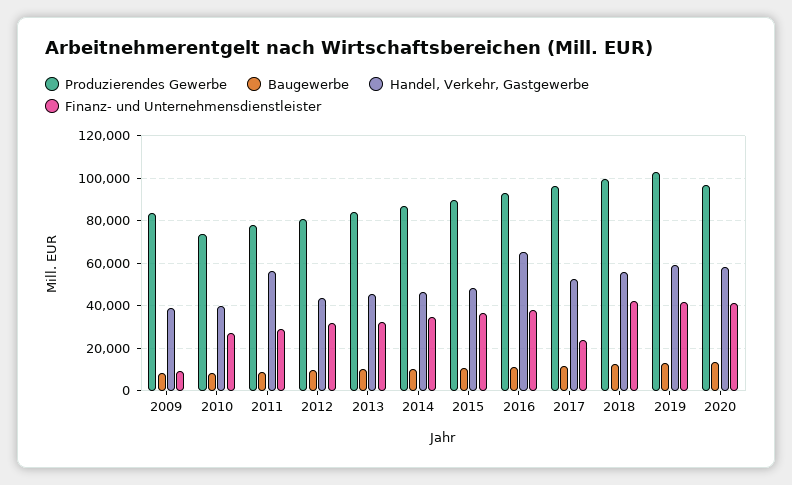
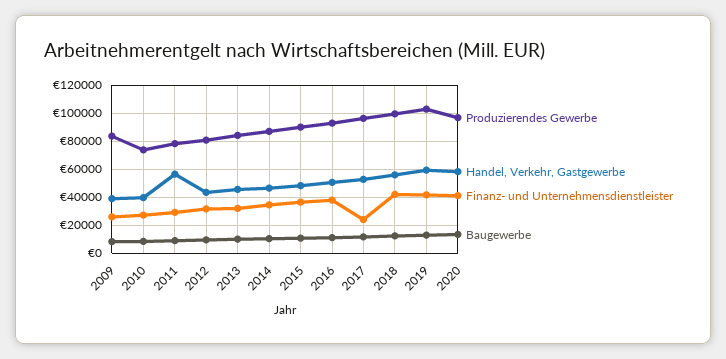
  {
    "Produzierendes Gewerbe": {
      "2009": 85000,
      "2010": 75000,
      "2011": 80000,
      "2012": 80000,
      "2013": 85000,
      "2014": 85000,
      "2015": 90000,
      "2016": 95000,
      "2017": 95000,
      "2018": 100000,
      "2019": 105000,
      "2020": 95000
    },
    "Baugewerbe": {
      "2009": 10000,
      "2010": 10000,
      "2011": 10000,
      "2012": 10000,
      "2013": 10000,
      "2014": 10000,
      "2015": 10000,
      "2016": 10000,
      "2017": 10000,
      "2018": 10000,
      "2019": 15000,
      "2020": 15000
    },
    "Handel, Verkehr, Gastgewerbe": {
      "2009": 40000,
      "2010": 40000,
      "2011": 55000,
      "2012": 45000,
      "2013": 45000,
      "2014": 45000,
      "2015": 50000,
-     "2016": 65000,
+     "2016": 50000,
      "2017": 55000,
      "2018": 55000,
      "2019": 60000,
      "2020": 60000
    },
    "Finanz- und Unternehmensdienstleister": {
-     "2009": 10000,
+     "2009": 25000,
      "2010": 25000,
      "2011": 30000,
      "2012": 30000,
      "2013": 30000,
      "2014": 35000,
      "2015": 35000,
      "2016": 40000,
      "2017": 25000,
      "2018": 40000,
      "2019": 40000,
      "2020": 40000
    }
  }

